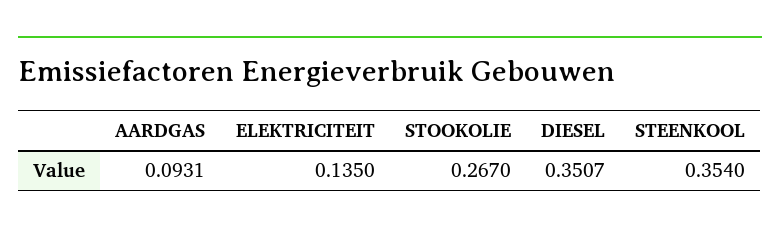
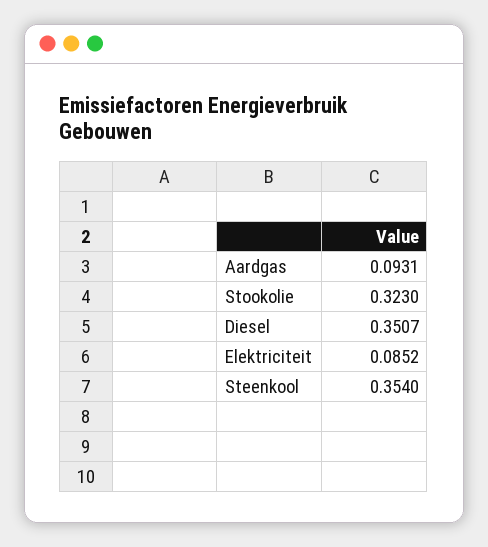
  {
    "AARDGAS": 0.0931,
-   "ELEKTRICITEIT": 0.135,
+   "ELEKTRICITEIT": 0.0852,
-   "STOOKOLIE": 0.267,
+   "STOOKOLIE": 0.323,
    "DIESEL": 0.3507,
    "STEENKOOL": 0.354
  }

